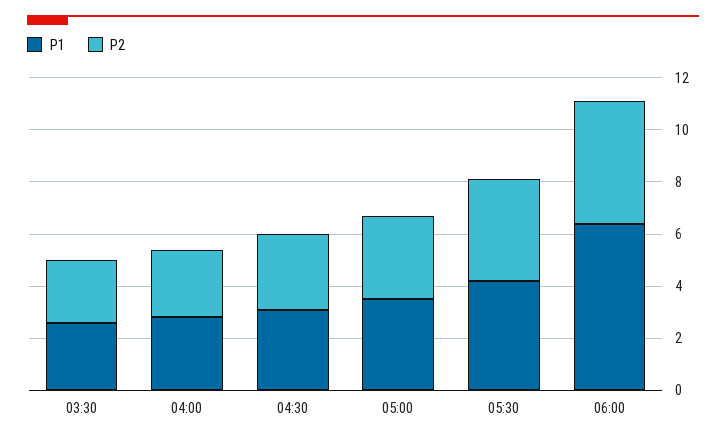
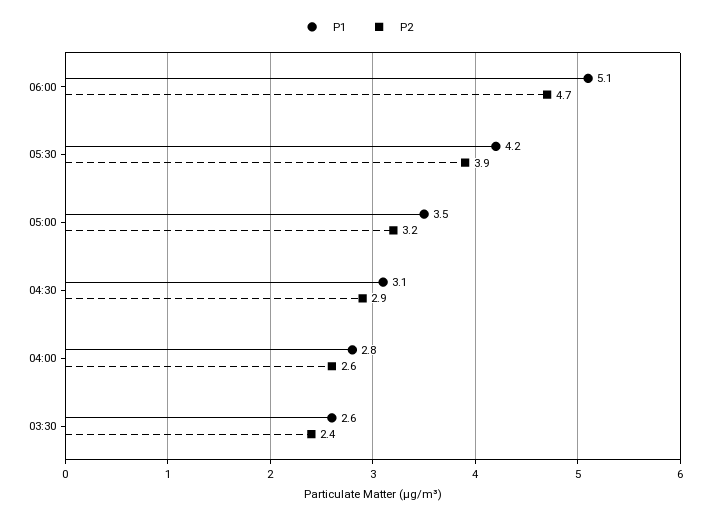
  {
    "P1": {
      "03:30": 2.6,
      "04:00": 2.8,
      "04:30": 3.1,
      "05:00": 3.5,
      "05:30": 4.2,
-     "06:00": 6.5
+     "06:00": 5.1
    },
    "P2": {
      "03:30": 2.4,
      "04:00": 2.6,
      "04:30": 2.9,
      "05:00": 3.2,
      "05:30": 3.9,
      "06:00": 4.7
    }
  }

